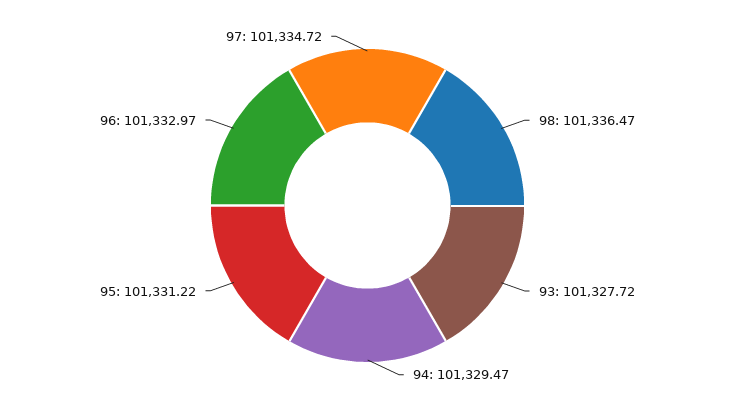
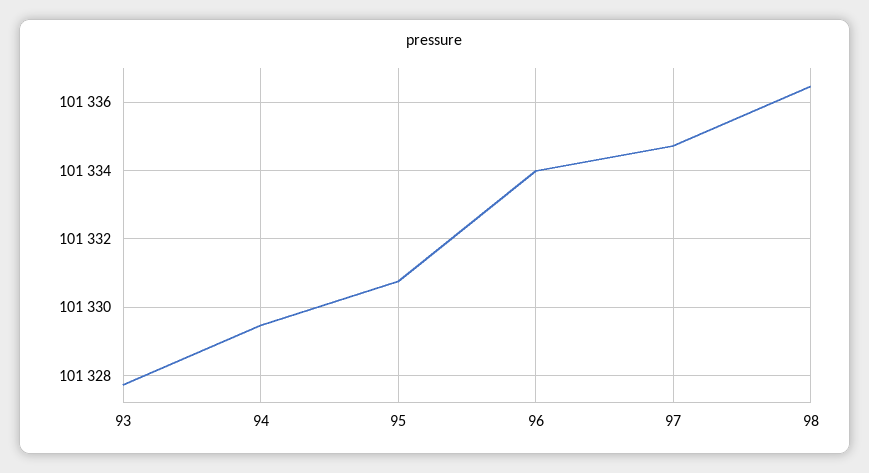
  {
    "98": 101336.47,
    "93": 101327.72,
    "94": 101329.47,
-   "95": 101331.22,
+   "95": 101330.8,
-   "96": 101332.97,
+   "96": 101334,
    "97": 101334.72
  }

